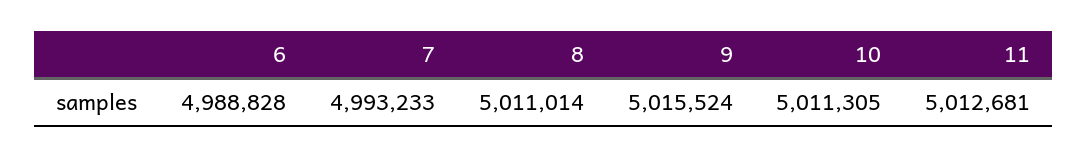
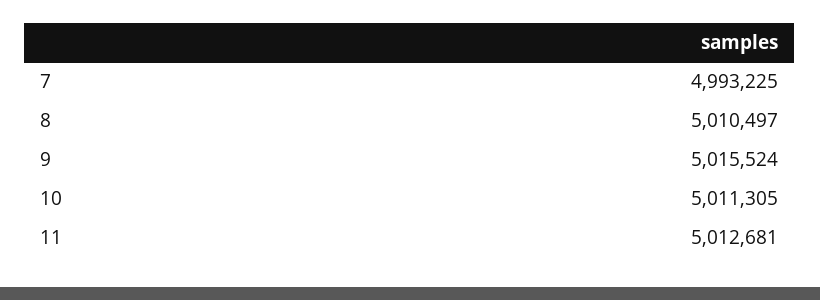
  {
-   "6": 4988828,
-   "7": 4993233,
+   "7": 4993225,
-   "8": 5011014,
+   "8": 5010497,
    "9": 5015524,
    "10": 5011305,
    "11": 5012681
  }

